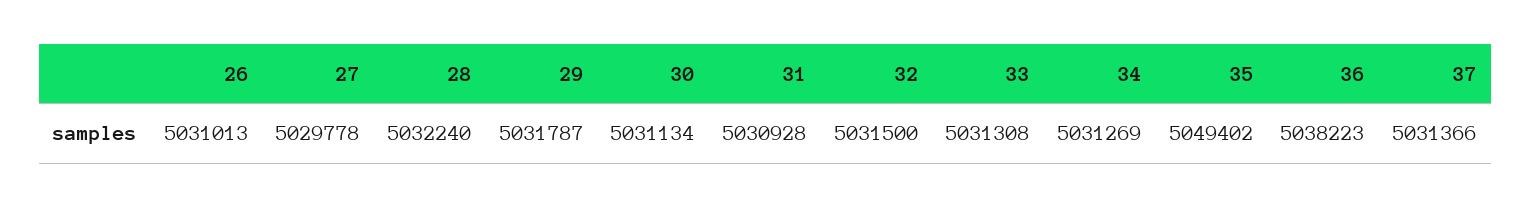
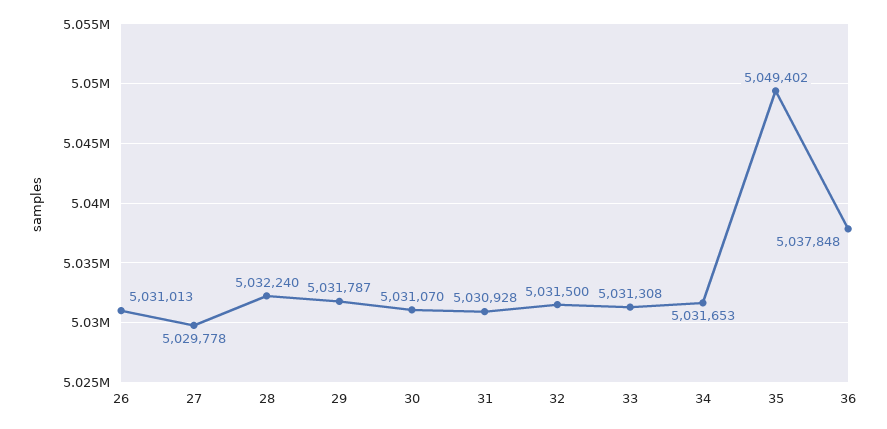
  {
    "26": 5031013,
    "27": 5029778,
    "28": 5032240,
    "29": 5031787,
-   "30": 5031134,
+   "30": 5031070,
    "31": 5030928,
    "32": 5031500,
    "33": 5031308,
-   "34": 5031269,
+   "34": 5031653,
    "35": 5049402,
-   "36": 5038223,
+   "36": 5037848
-   "37": 5031366
  }

